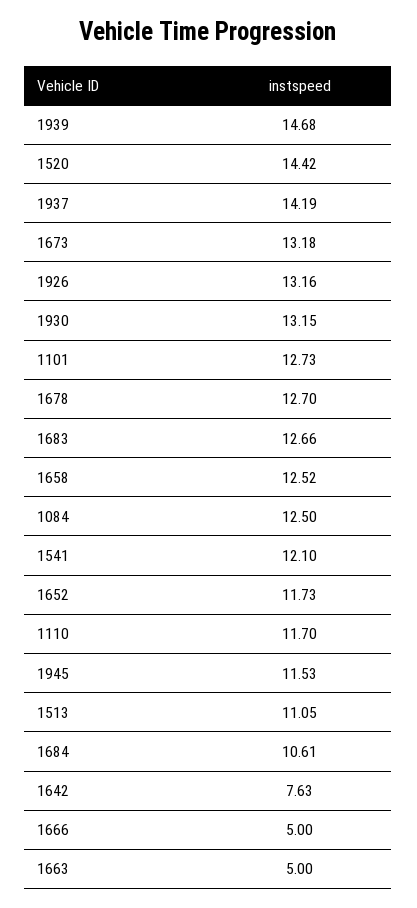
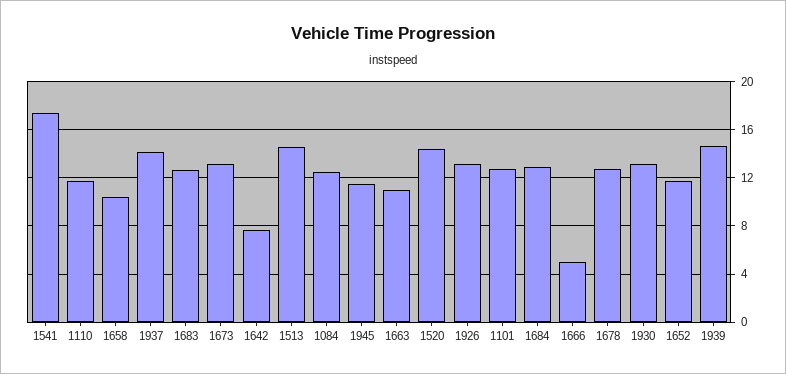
  {
    "1939": 14.68,
    "1520": 14.42,
    "1937": 14.19,
    "1673": 13.18,
    "1926": 13.16,
    "1930": 13.15,
    "1101": 12.73,
    "1678": 12.7,
    "1683": 12.66,
-   "1658": 12.52,
+   "1658": 10.5,
    "1084": 12.5,
-   "1541": 12.1,
+   "1541": 17.5,
    "1652": 11.73,
    "1110": 11.7,
    "1945": 11.53,
-   "1513": 11.05,
+   "1513": 14.5,
-   "1684": 10.61,
+   "1684": 13,
    "1642": 7.63,
    "1666": 5,
-   "1663": 5
+   "1663": 11
  }

